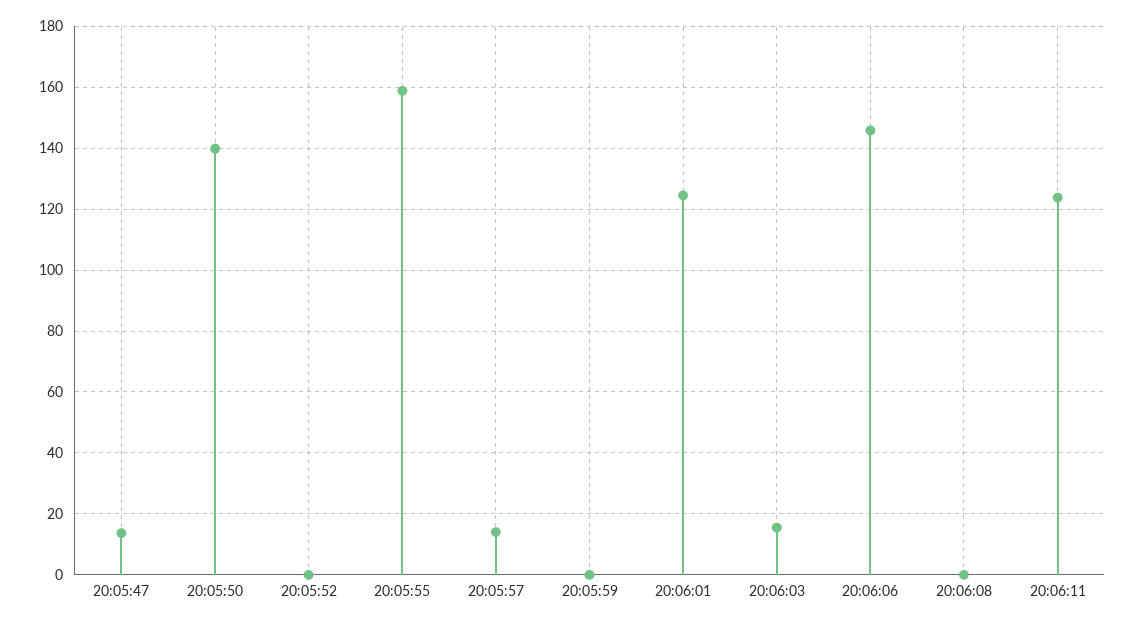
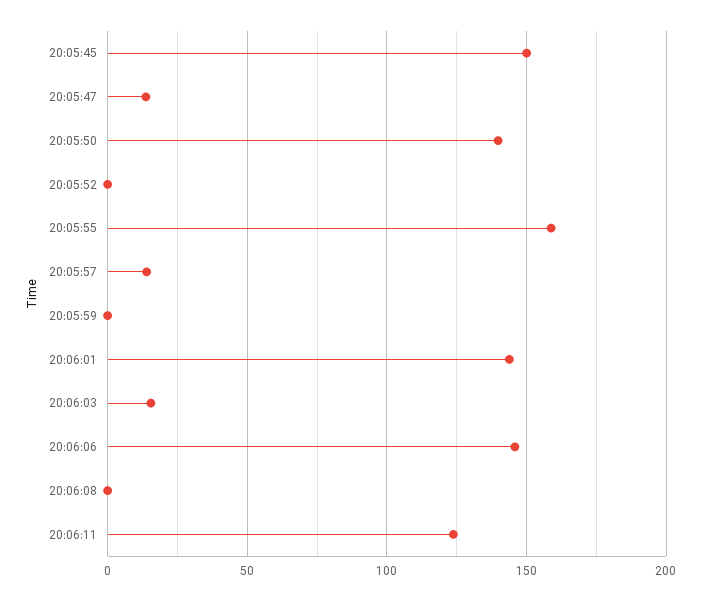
  {
    "20:05:47": 14,
    "20:05:50": 140,
    "20:05:52": 0,
    "20:05:55": 158,
    "20:05:57": 14,
    "20:05:59": 0,
-   "20:06:01": 124,
+   "20:06:01": 145,
    "20:06:03": 16,
    "20:06:06": 146,
    "20:06:08": 0,
-   "20:06:11": 124
+   "20:06:11": 124,
+   "20:05:45": 150
  }

